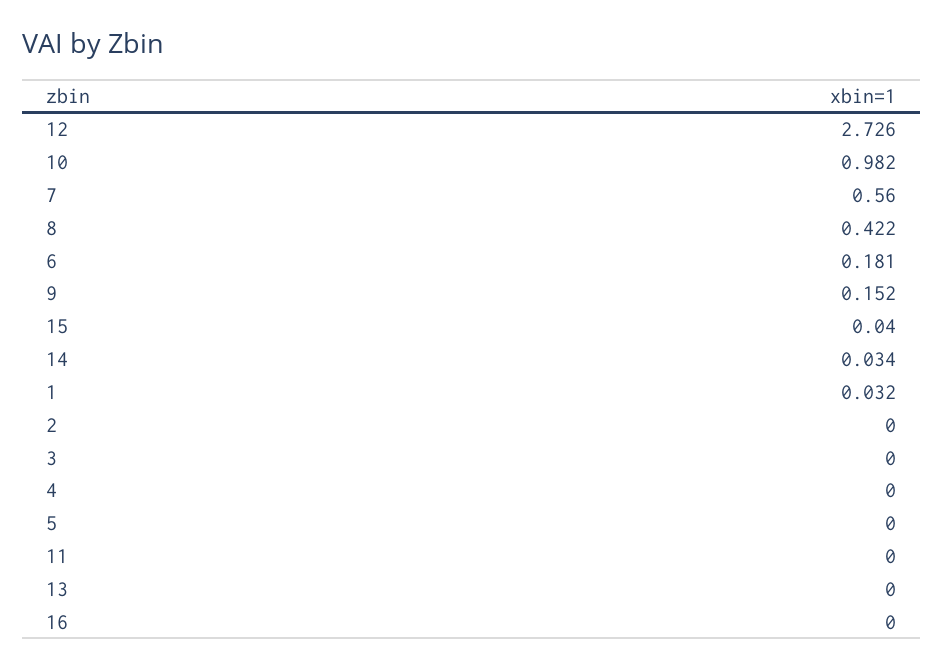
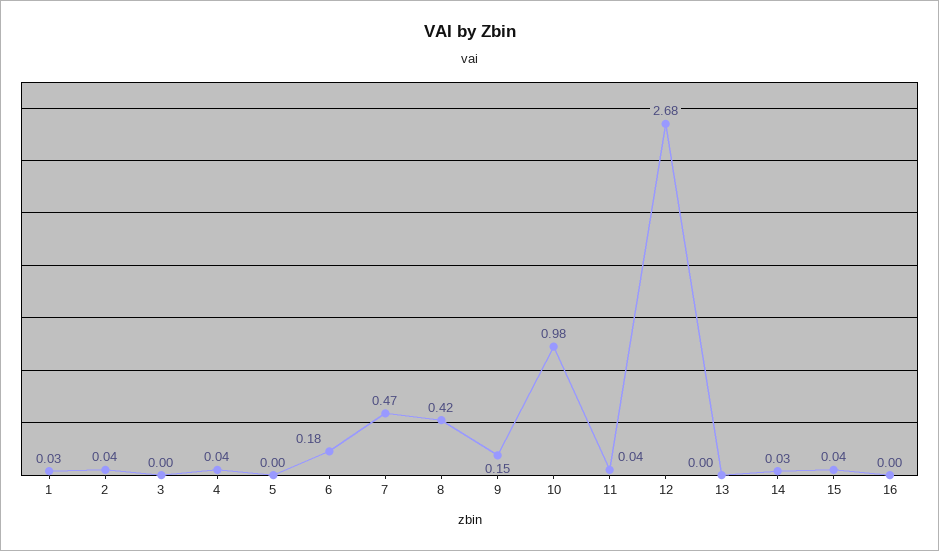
  {
-   "12": 2.726,
+   "12": 2.68,
    "10": 0.982,
-   "7": 0.56,
+   "7": 0.47,
    "8": 0.422,
    "6": 0.181,
    "9": 0.152,
    "15": 0.04,
    "14": 0.034,
    "1": 0.032,
-   "2": 0,
+   "2": 0.04,
    "3": 0,
-   "4": 0,
+   "4": 0.04,
    "5": 0,
-   "11": 0,
+   "11": 0.04,
    "13": 0,
    "16": 0
  }

